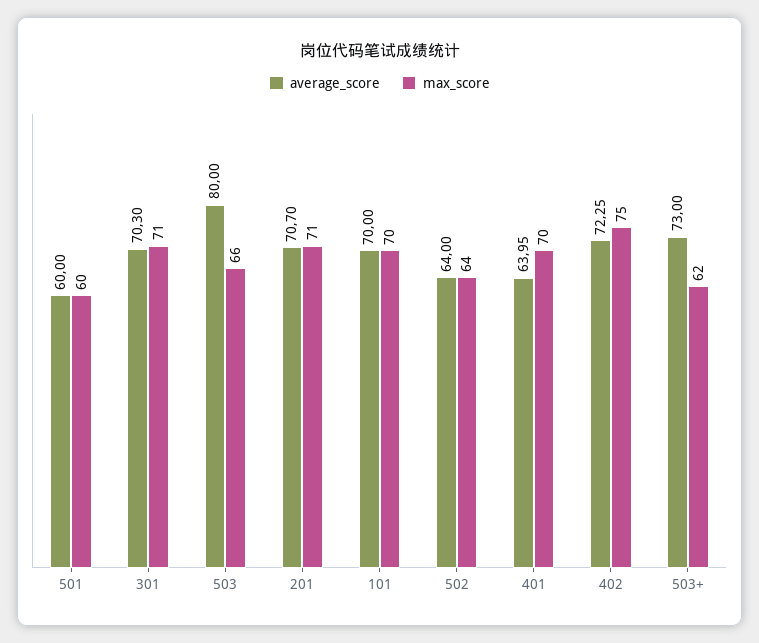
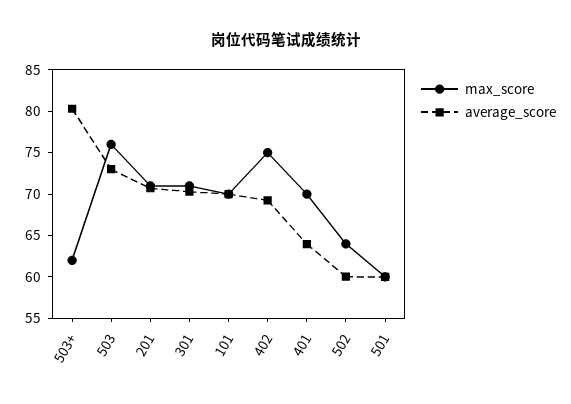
  {
    "average_score": {
      "501": 60,
      "301": 70.3,
-     "503": 80,
+     "503": 73,
      "201": 70.7,
      "101": 70,
-     "502": 64,
+     "502": 60,
      "401": 63.95,
-     "402": 72.25,
+     "402": 69,
-     "503+": 73
+     "503+": 80
    },
    "max_score": {
      "501": 60,
      "301": 71,
-     "503": 66,
+     "503": 76,
      "201": 71,
      "101": 70,
      "502": 64,
      "401": 70,
      "402": 75,
      "503+": 62
    }
  }

